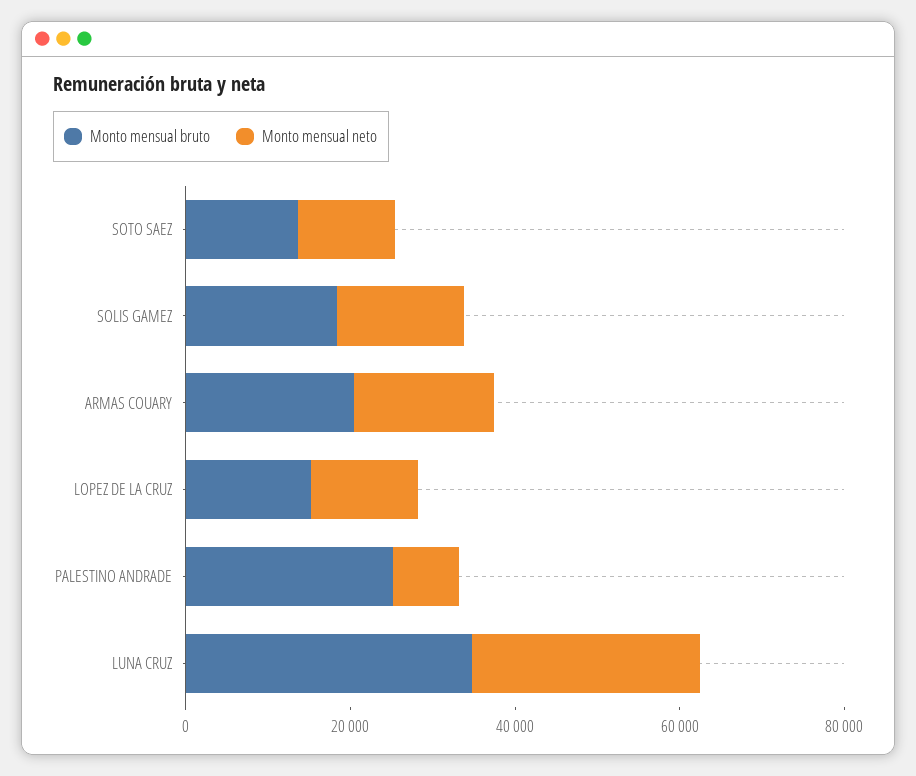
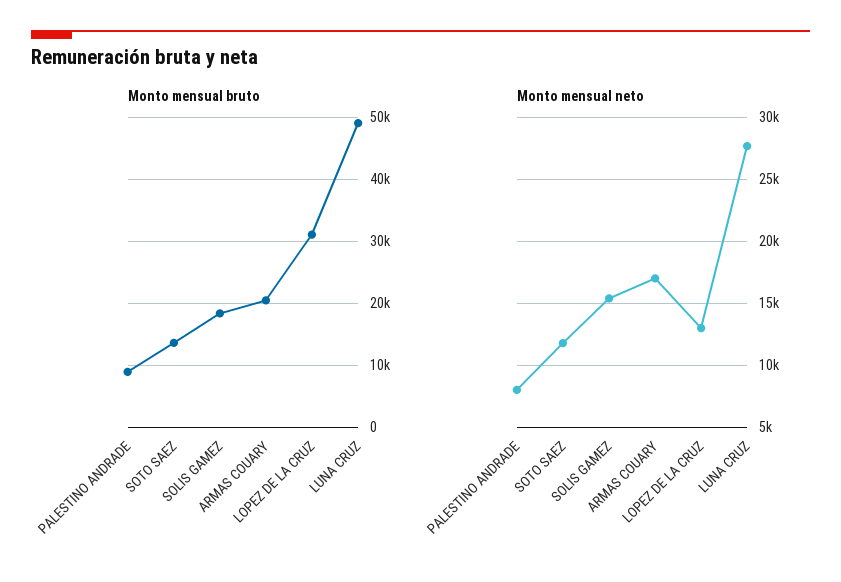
  {
    "Monto mensual bruto": {
      "SOTO SAEZ": 14000,
      "SOLIS GAMEZ": 18000,
      "ARMAS COUARY": 20000,
-     "LOPEZ DE LA CRUZ": 15000,
+     "LOPEZ DE LA CRUZ": 31000,
-     "PALESTINO ANDRADE": 25000,
+     "PALESTINO ANDRADE": 9000,
-     "LUNA CRUZ": 35000
+     "LUNA CRUZ": 49000
    },
    "Monto mensual neto": {
      "SOTO SAEZ": 12000,
      "SOLIS GAMEZ": 15500,
      "ARMAS COUARY": 17000,
      "LOPEZ DE LA CRUZ": 13000,
      "PALESTINO ANDRADE": 8000,
      "LUNA CRUZ": 27500
    }
  }

